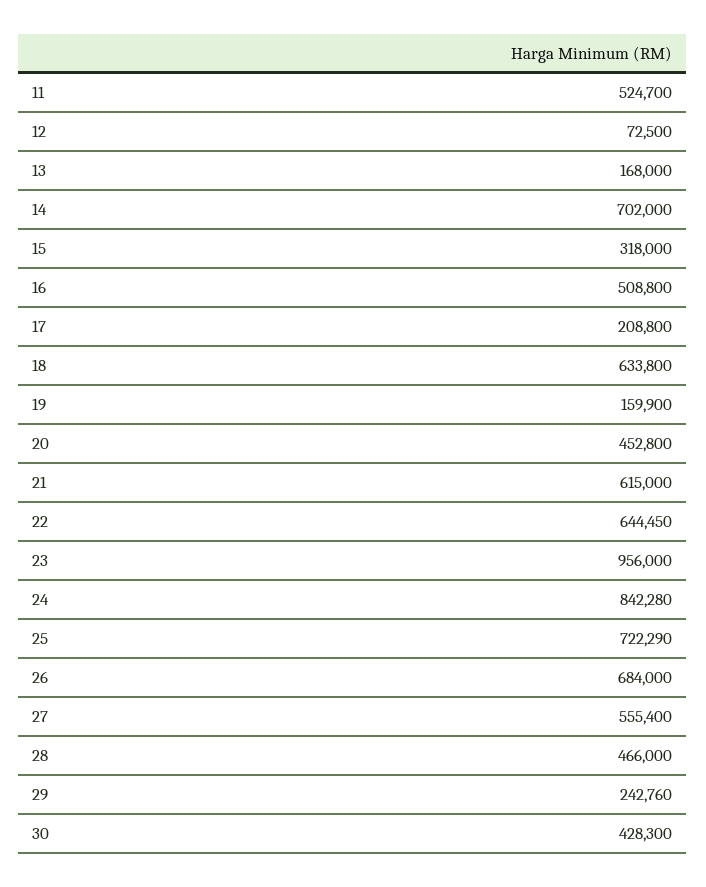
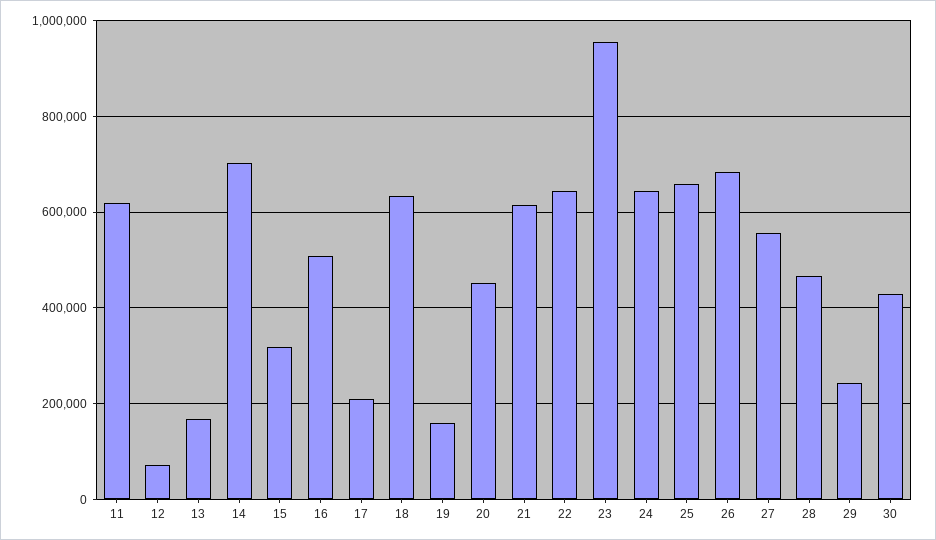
  {
-   "11": 524700,
+   "11": 620000,
    "12": 72500,
    "13": 168000,
    "14": 702000,
    "15": 318000,
    "16": 508800,
    "17": 208800,
    "18": 633800,
    "19": 159900,
    "20": 452800,
    "21": 615000,
    "22": 644450,
    "23": 956000,
-   "24": 842280,
+   "24": 640000,
-   "25": 722290,
+   "25": 660000,
    "26": 684000,
    "27": 555400,
    "28": 466000,
    "29": 242760,
    "30": 428300
  }

